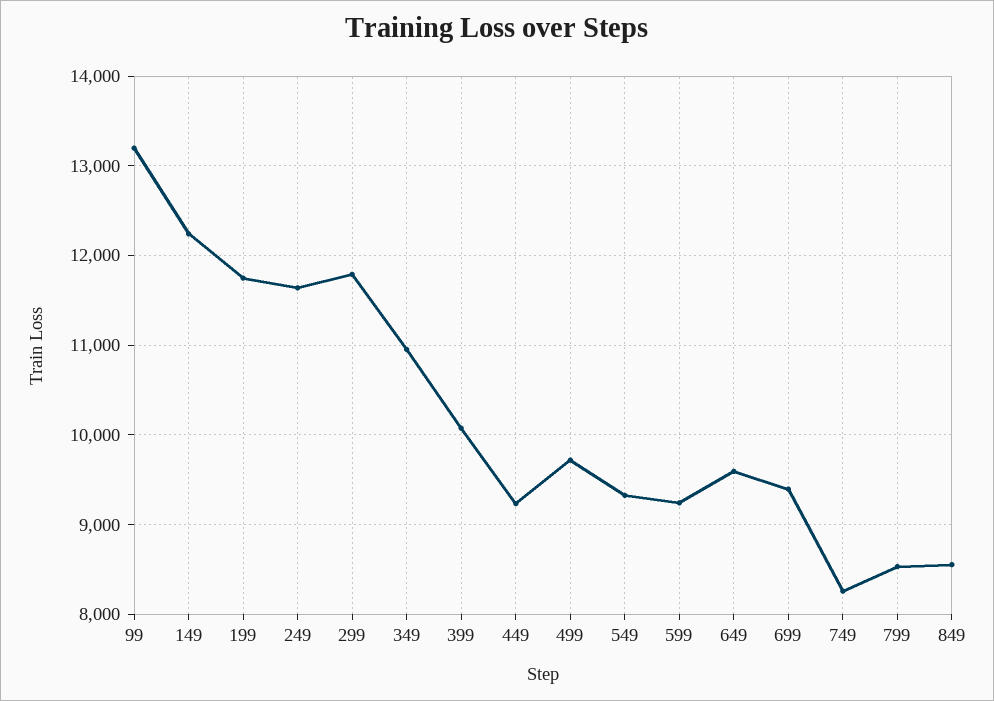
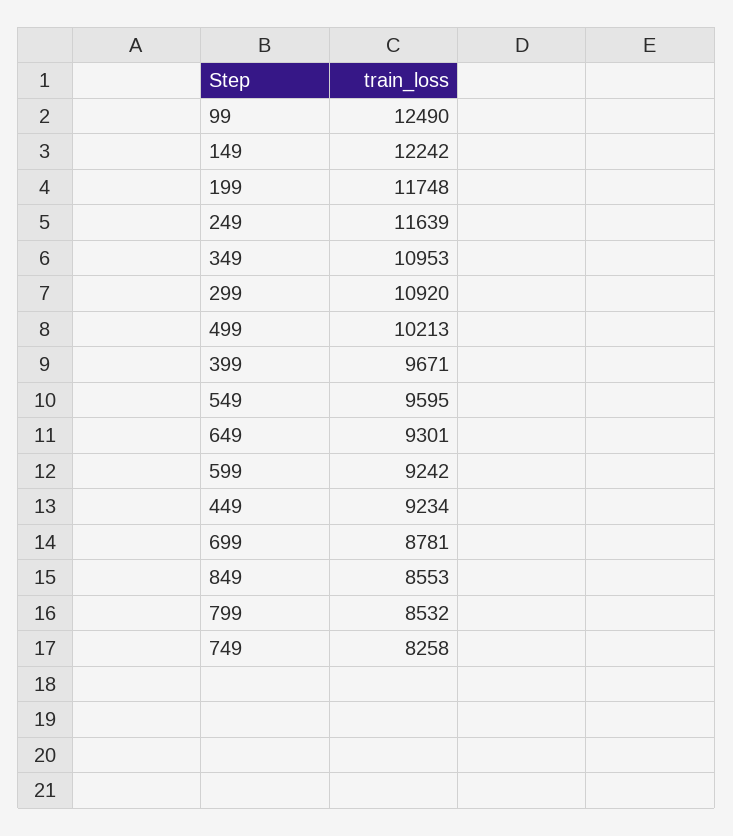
  {
-   "99": 13200,
+   "99": 12490,
    "149": 12242,
    "199": 11748,
    "249": 11639,
-   "299": 11800,
+   "299": 10920,
    "349": 10953,
-   "399": 10100,
+   "399": 9671,
    "449": 9234,
-   "499": 9700,
+   "499": 10213,
-   "549": 9300,
+   "549": 9595,
    "599": 9242,
-   "649": 9600,
+   "649": 9301,
-   "699": 9400,
+   "699": 8781,
    "749": 8258,
    "799": 8532,
    "849": 8553
  }

